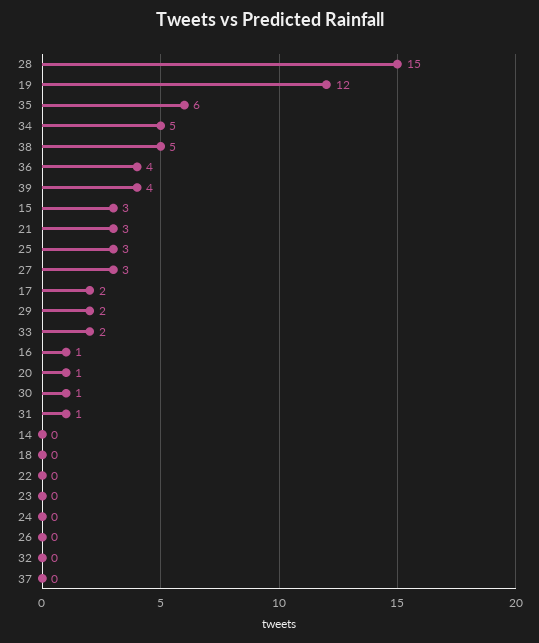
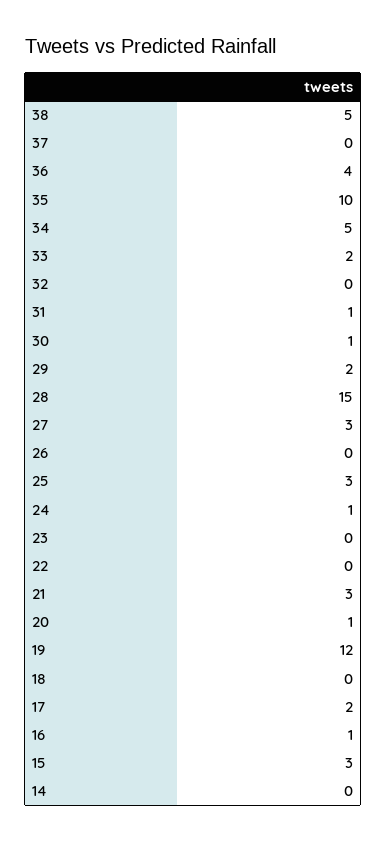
  {
    "28": 15,
    "19": 12,
-   "35": 6,
+   "35": 10,
    "34": 5,
    "38": 5,
    "36": 4,
-   "39": 4,
    "15": 3,
    "21": 3,
    "25": 3,
    "27": 3,
    "17": 2,
    "29": 2,
    "33": 2,
    "16": 1,
    "20": 1,
    "30": 1,
    "31": 1,
    "14": 0,
    "18": 0,
    "22": 0,
    "23": 0,
-   "24": 0,
+   "24": 1,
    "26": 0,
    "32": 0,
    "37": 0
  }

